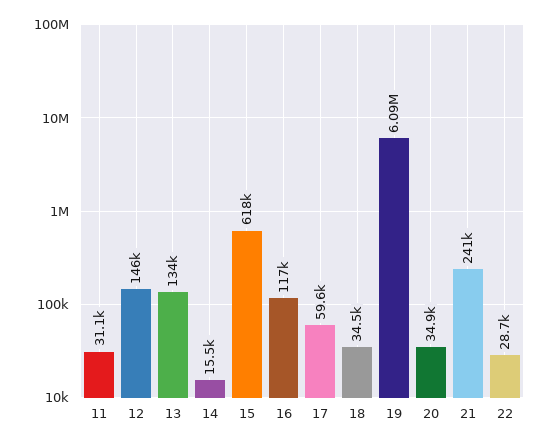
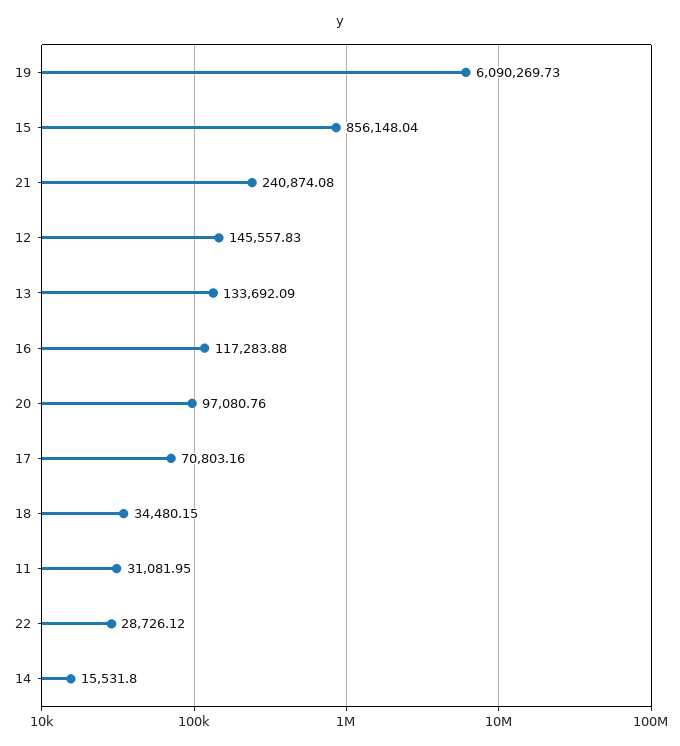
  {
    "11": 31081.95,
    "12": 145557.83,
    "13": 133692.09,
    "14": 15531.8,
-   "15": 618000,
+   "15": 856148.04,
    "16": 117283.88,
-   "17": 59600,
+   "17": 70803.16,
    "18": 34480.15,
    "19": 6090269.73,
-   "20": 34900,
+   "20": 97080.76,
    "21": 240874.08,
    "22": 28726.12
  }

